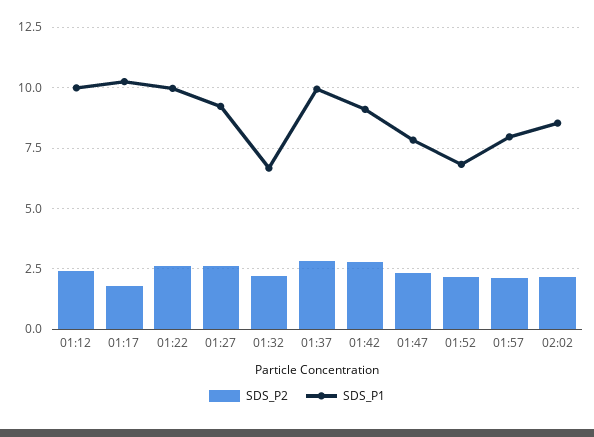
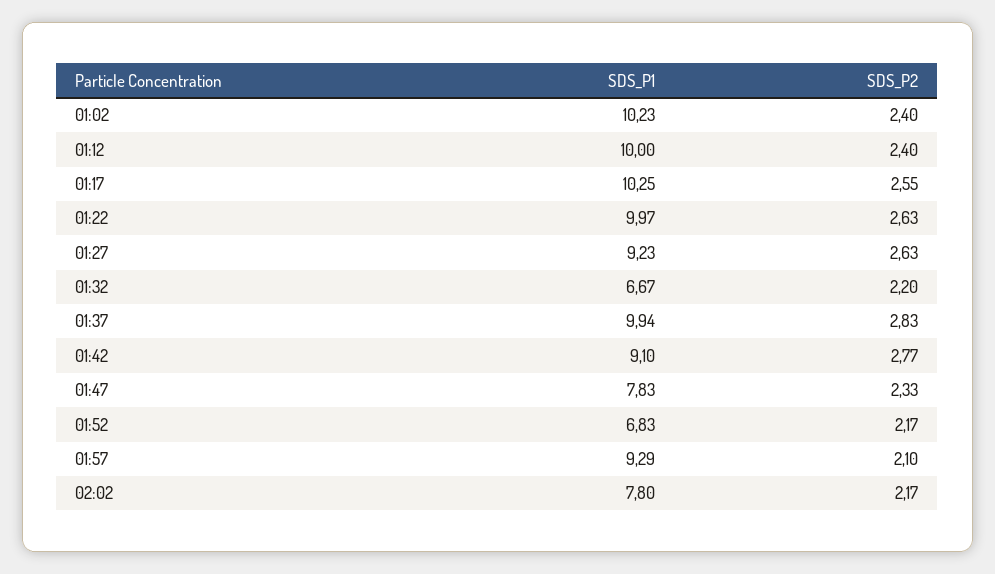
  {
    "SDS_P2": {
      "01:12": 2.4,
-     "01:17": 1.75,
+     "01:17": 2.55,
      "01:22": 2.63,
      "01:27": 2.63,
      "01:32": 2.2,
      "01:37": 2.83,
      "01:42": 2.77,
      "01:47": 2.33,
      "01:52": 2.17,
      "01:57": 2.1,
-     "02:02": 2.17
+     "02:02": 2.17,
+     "01:02": 2.4
    },
    "SDS_P1": {
      "01:12": 10,
      "01:17": 10.25,
      "01:22": 9.97,
      "01:27": 9.23,
      "01:32": 6.67,
      "01:37": 9.94,
      "01:42": 9.1,
      "01:47": 7.83,
      "01:52": 6.83,
-     "01:57": 8,
+     "01:57": 9.29,
-     "02:02": 8.5
+     "02:02": 7.8,
+     "01:02": 10.23
    }
  }

